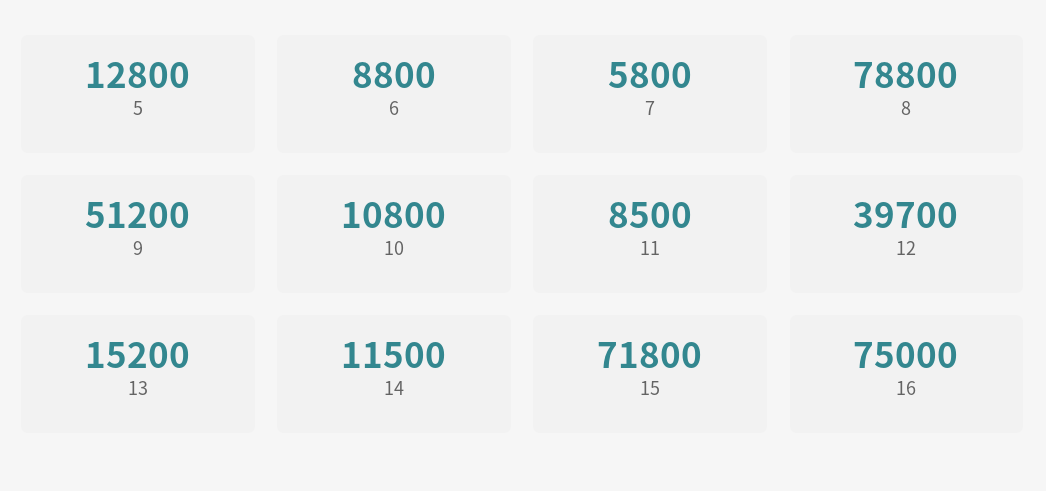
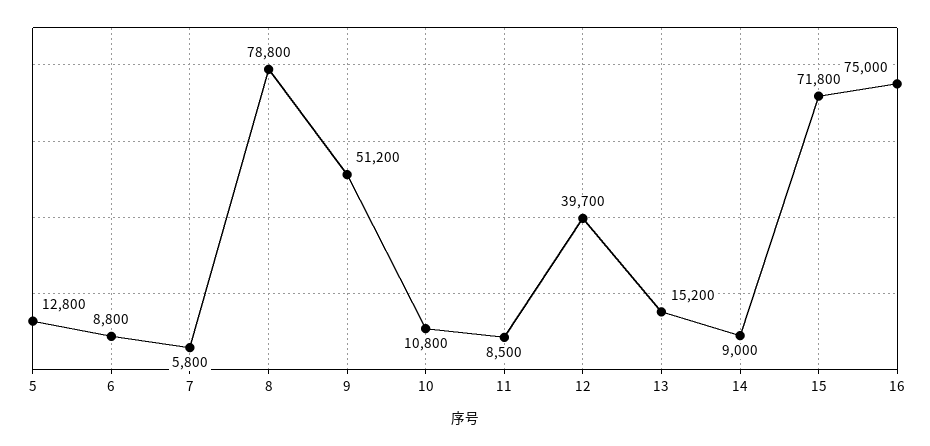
  {
    "5": 12800,
    "6": 8800,
    "7": 5800,
    "8": 78800,
    "9": 51200,
    "10": 10800,
    "11": 8500,
    "12": 39700,
    "13": 15200,
-   "14": 11500,
+   "14": 9000,
    "15": 71800,
    "16": 75000
  }

